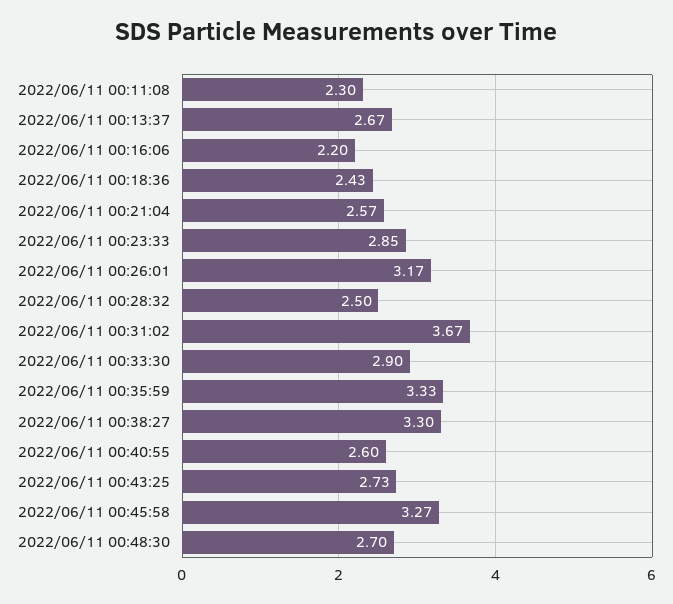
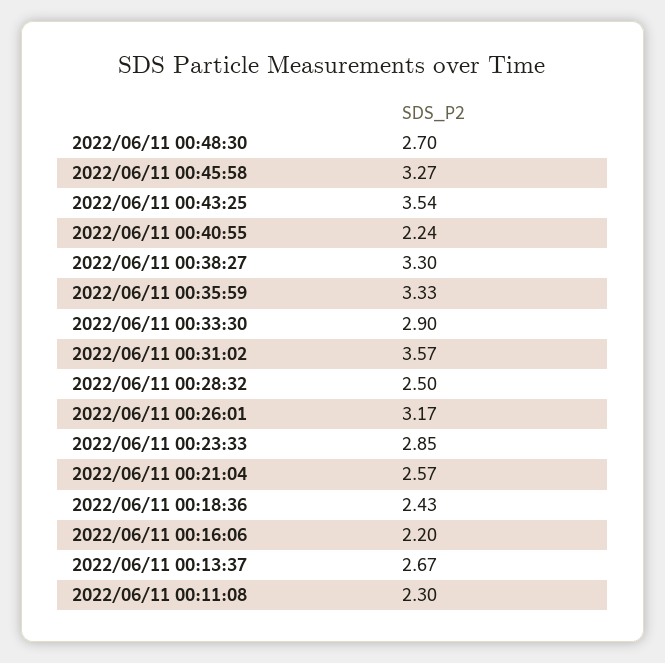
  {
    "2022/06/11 00:11:08": 2.3,
    "2022/06/11 00:13:37": 2.67,
    "2022/06/11 00:16:06": 2.2,
    "2022/06/11 00:18:36": 2.43,
    "2022/06/11 00:21:04": 2.57,
    "2022/06/11 00:23:33": 2.85,
    "2022/06/11 00:26:01": 3.17,
    "2022/06/11 00:28:32": 2.5,
-   "2022/06/11 00:31:02": 3.67,
+   "2022/06/11 00:31:02": 3.57,
    "2022/06/11 00:33:30": 2.9,
    "2022/06/11 00:35:59": 3.33,
    "2022/06/11 00:38:27": 3.3,
-   "2022/06/11 00:40:55": 2.6,
+   "2022/06/11 00:40:55": 2.24,
-   "2022/06/11 00:43:25": 2.73,
+   "2022/06/11 00:43:25": 3.54,
    "2022/06/11 00:45:58": 3.27,
    "2022/06/11 00:48:30": 2.7
  }

